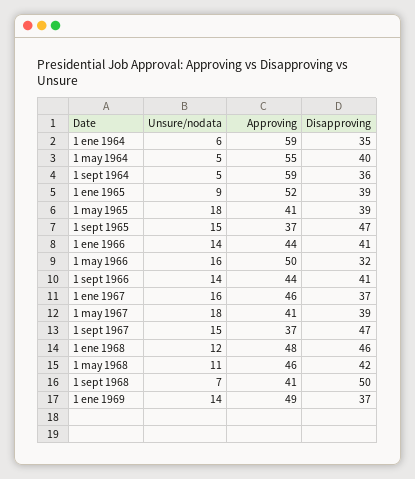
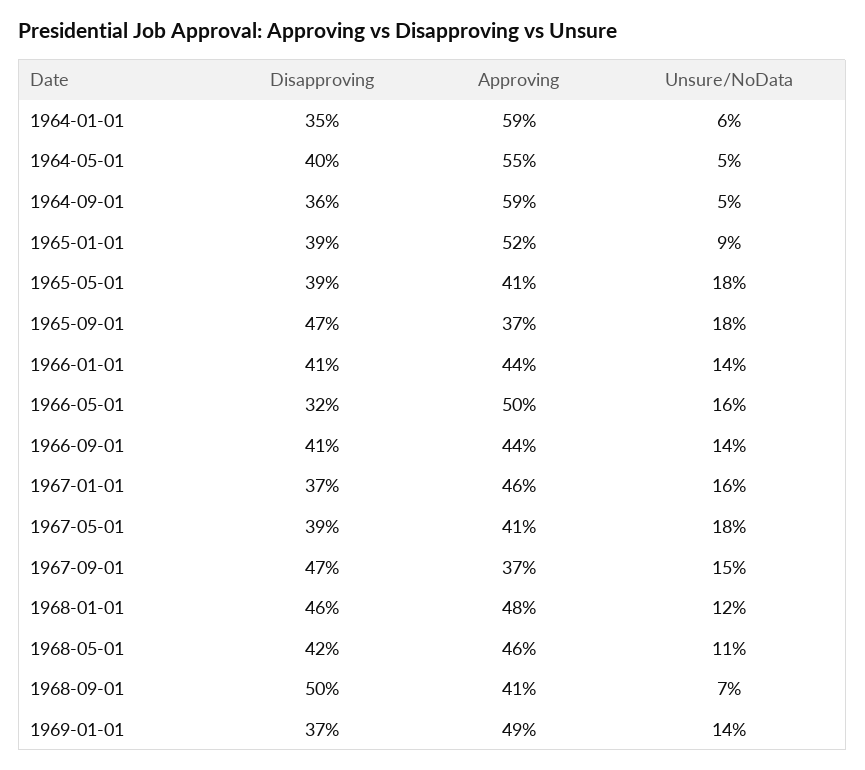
  {
    "Unsure/nodata": {
      "1 ene 1964": 6,
      "1 may 1964": 5,
      "1 sept 1964": 5,
      "1 ene 1965": 9,
      "1 may 1965": 18,
-     "1 sept 1965": 15,
+     "1 sept 1965": 18,
      "1 ene 1966": 14,
      "1 may 1966": 16,
      "1 sept 1966": 14,
      "1 ene 1967": 16,
      "1 may 1967": 18,
      "1 sept 1967": 15,
      "1 ene 1968": 12,
      "1 may 1968": 11,
      "1 sept 1968": 7,
      "1 ene 1969": 14
    },
    "Approving": {
      "1 ene 1964": 59,
      "1 may 1964": 55,
      "1 sept 1964": 59,
      "1 ene 1965": 52,
      "1 may 1965": 41,
      "1 sept 1965": 37,
      "1 ene 1966": 44,
      "1 may 1966": 50,
      "1 sept 1966": 44,
      "1 ene 1967": 46,
      "1 may 1967": 41,
      "1 sept 1967": 37,
      "1 ene 1968": 48,
      "1 may 1968": 46,
      "1 sept 1968": 41,
      "1 ene 1969": 49
    },
    "Disapproving": {
      "1 ene 1964": 35,
      "1 may 1964": 40,
      "1 sept 1964": 36,
      "1 ene 1965": 39,
      "1 may 1965": 39,
      "1 sept 1965": 47,
      "1 ene 1966": 41,
      "1 may 1966": 32,
      "1 sept 1966": 41,
      "1 ene 1967": 37,
      "1 may 1967": 39,
      "1 sept 1967": 47,
      "1 ene 1968": 46,
      "1 may 1968": 42,
      "1 sept 1968": 50,
      "1 ene 1969": 37
    }
  }

